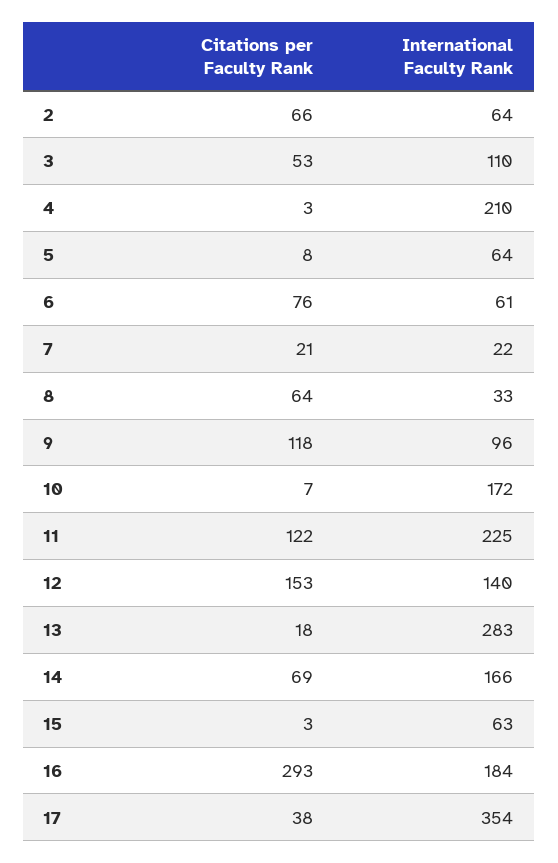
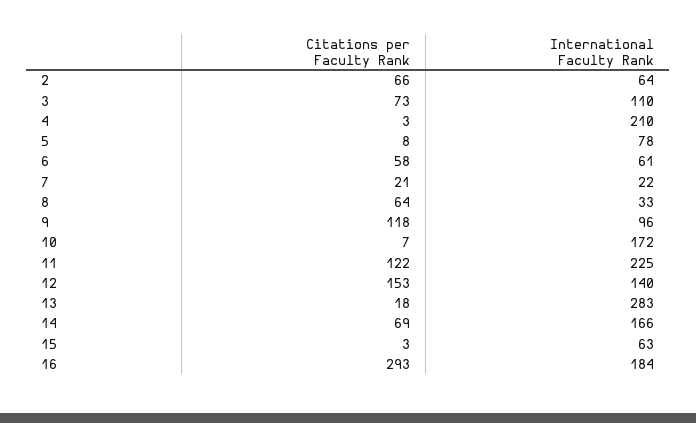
  {
    "Citations per Faculty Rank": {
      "2": 66,
-     "3": 53,
+     "3": 73,
      "4": 3,
      "5": 8,
-     "6": 76,
+     "6": 58,
      "7": 21,
      "8": 64,
      "9": 118,
      "10": 7,
      "11": 122,
      "12": 153,
      "13": 18,
      "14": 69,
      "15": 3,
-     "16": 293,
+     "16": 293
-     "17": 38
    },
    "International Faculty Rank": {
      "2": 64,
      "3": 110,
      "4": 210,
-     "5": 64,
+     "5": 78,
      "6": 61,
      "7": 22,
      "8": 33,
      "9": 96,
      "10": 172,
      "11": 225,
      "12": 140,
      "13": 283,
      "14": 166,
      "15": 63,
-     "16": 184,
+     "16": 184
-     "17": 354
    }
  }

